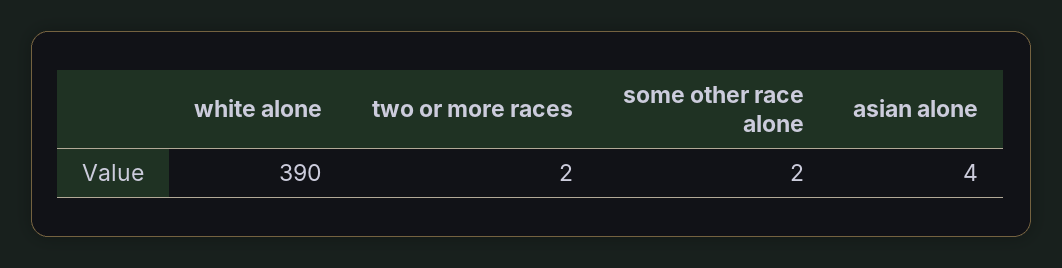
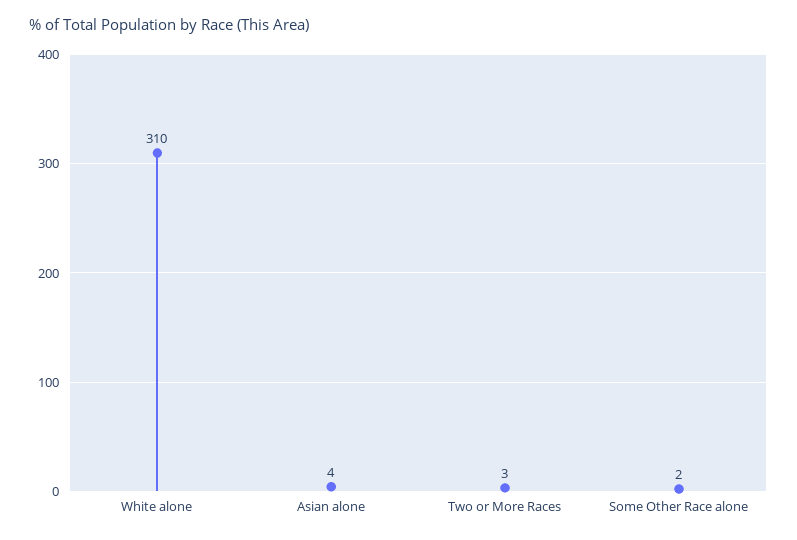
  {
-   "white alone": 390,
+   "white alone": 310,
-   "two or more races": 2,
+   "two or more races": 3,
    "some other race alone": 2,
    "asian alone": 4
  }

